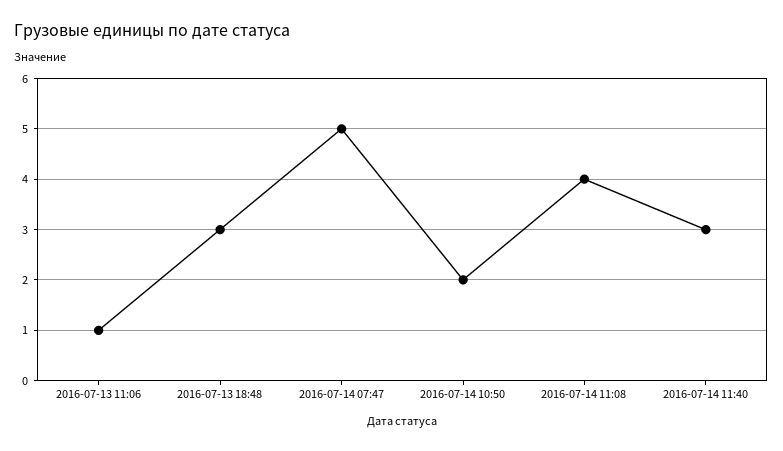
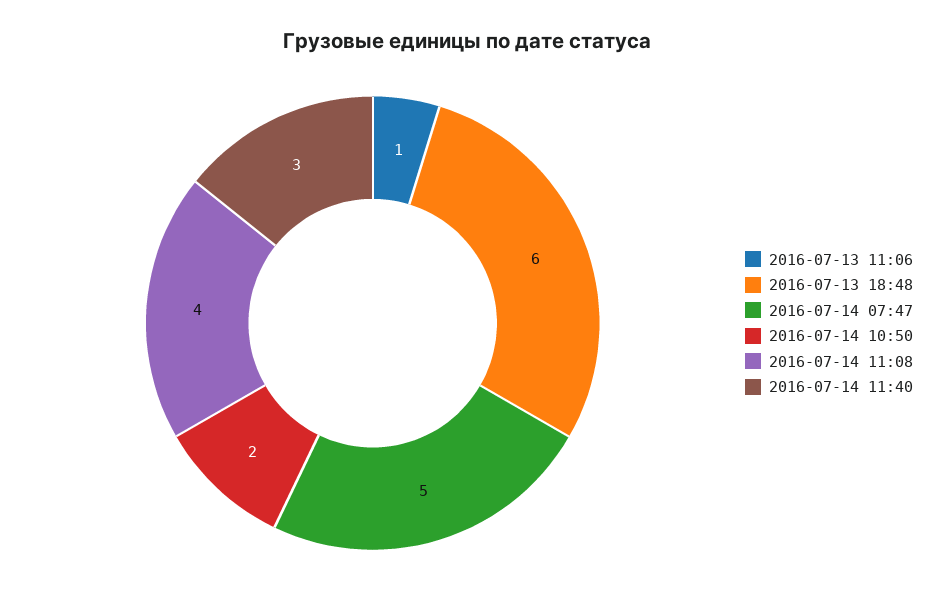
  {
    "2016-07-13 11:06": 1,
-   "2016-07-13 18:48": 3,
+   "2016-07-13 18:48": 6,
    "2016-07-14 07:47": 5,
    "2016-07-14 10:50": 2,
    "2016-07-14 11:08": 4,
    "2016-07-14 11:40": 3
  }

